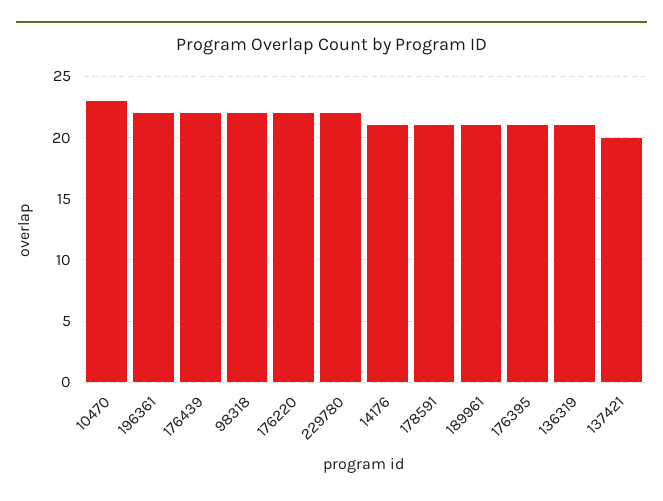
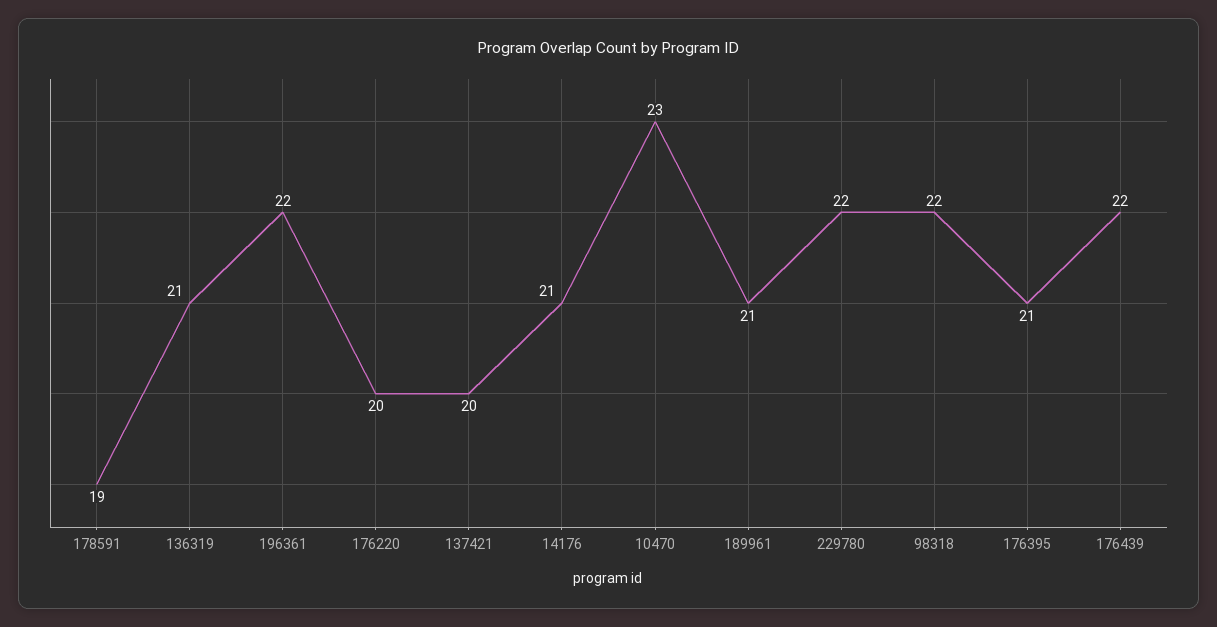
  {
    "10470": 23,
    "196361": 22,
    "176439": 22,
    "98318": 22,
-   "176220": 22,
+   "176220": 20,
    "229780": 22,
    "14176": 21,
-   "178591": 21,
+   "178591": 19,
    "189961": 21,
    "176395": 21,
    "136319": 21,
    "137421": 20
  }

